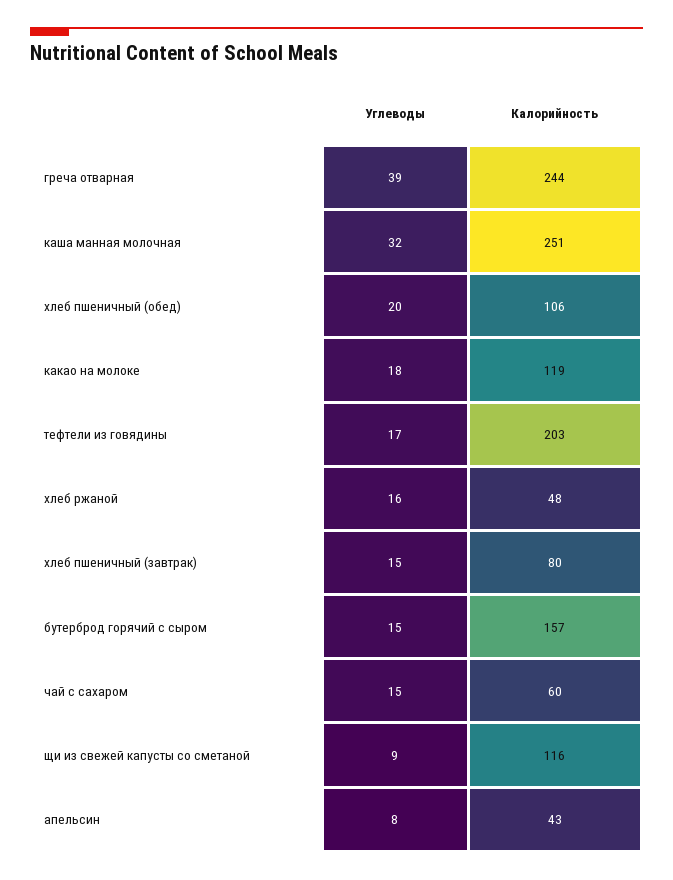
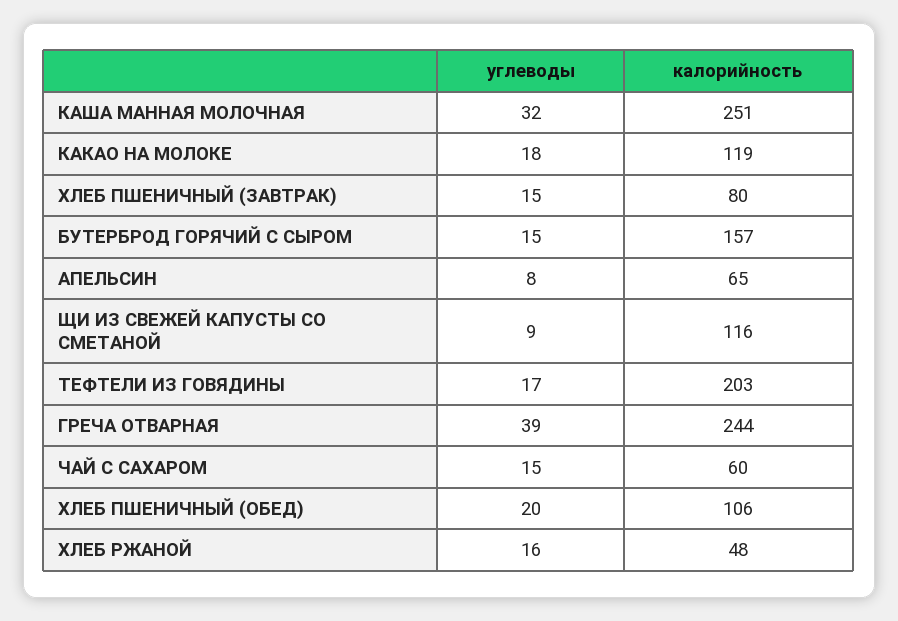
  {
    "Углеводы": {
      "греча отварная": 39,
      "каша манная молочная": 32,
      "хлеб пшеничный (обед)": 20,
      "какао на молоке": 18,
      "тефтели из говядины": 17,
      "хлеб ржаной": 16,
      "хлеб пшеничный (завтрак)": 15,
      "бутерброд горячий с сыром": 15,
      "чай с сахаром": 15,
      "щи из свежей капусты со сметаной": 9,
      "апельсин": 8
    },
    "Калорийность": {
      "греча отварная": 244,
      "каша манная молочная": 251,
      "хлеб пшеничный (обед)": 106,
      "какао на молоке": 119,
      "тефтели из говядины": 203,
      "хлеб ржаной": 48,
      "хлеб пшеничный (завтрак)": 80,
      "бутерброд горячий с сыром": 157,
      "чай с сахаром": 60,
      "щи из свежей капусты со сметаной": 116,
-     "апельсин": 43
+     "апельсин": 65
    }
  }

